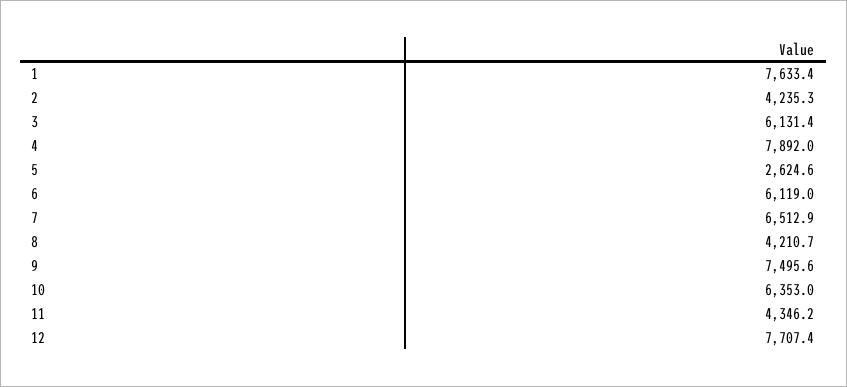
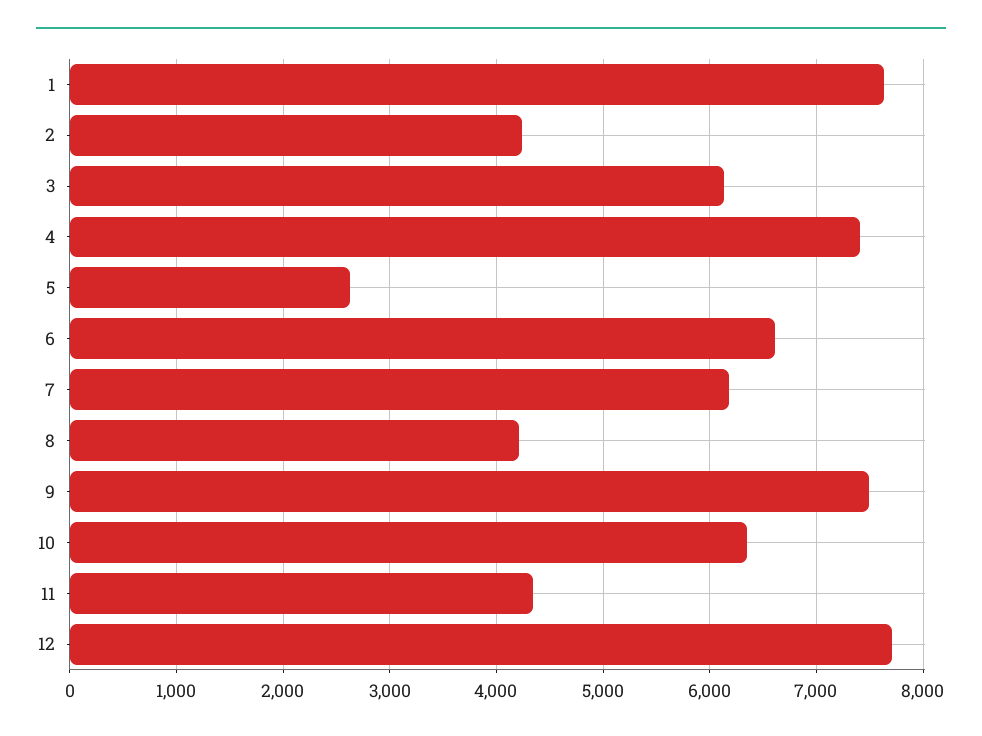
  {
    "1": 7633.4,
    "2": 4235.3,
    "3": 6131.4,
-   "4": 7892,
+   "4": 7400,
    "5": 2624.6,
-   "6": 6119,
+   "6": 6600,
-   "7": 6512.9,
+   "7": 6200,
    "8": 4210.7,
    "9": 7495.6,
    "10": 6353,
    "11": 4346.2,
    "12": 7707.4
  }

